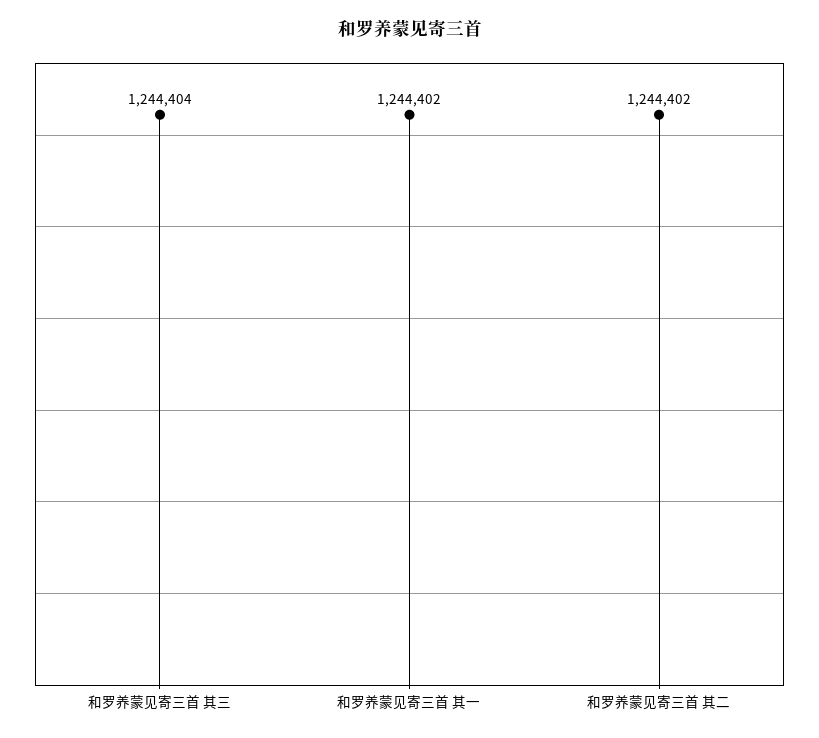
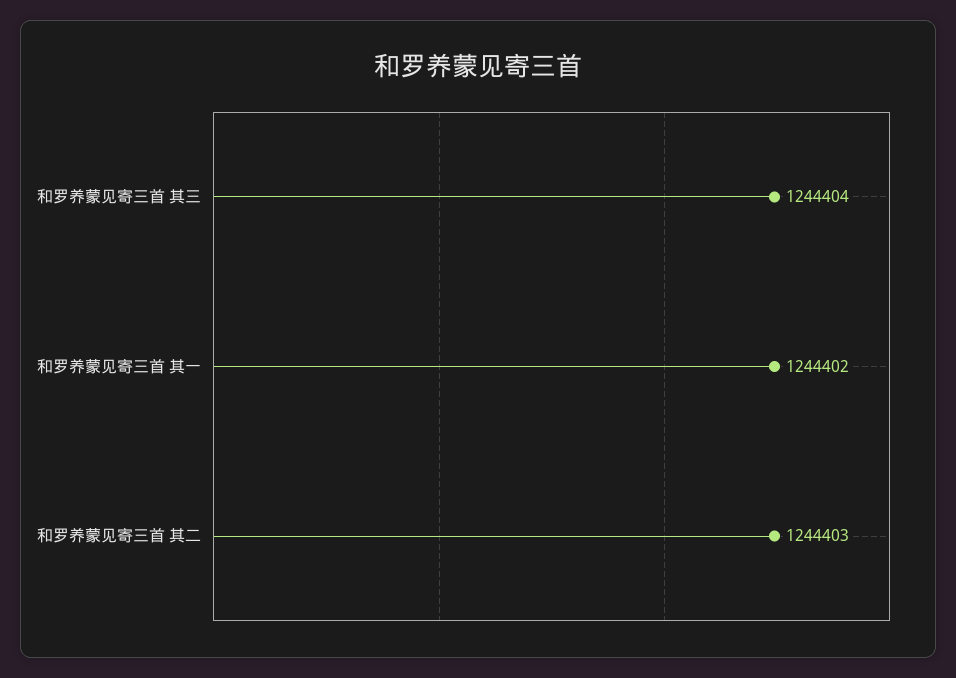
  {
    "和罗养蒙见寄三首 其三": 1244404,
    "和罗养蒙见寄三首 其一": 1244402,
-   "和罗养蒙见寄三首 其二": 1244402
+   "和罗养蒙见寄三首 其二": 1244403
  }

